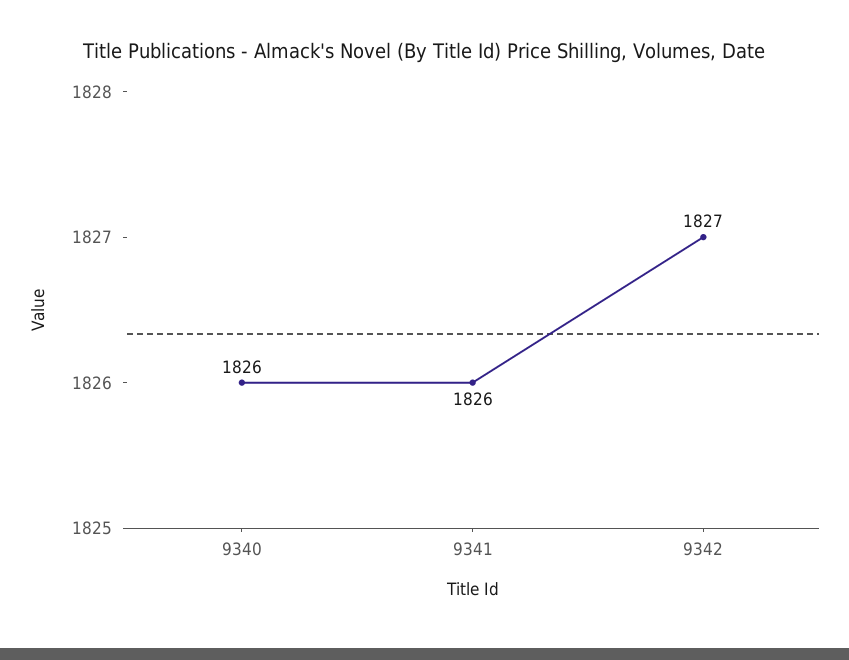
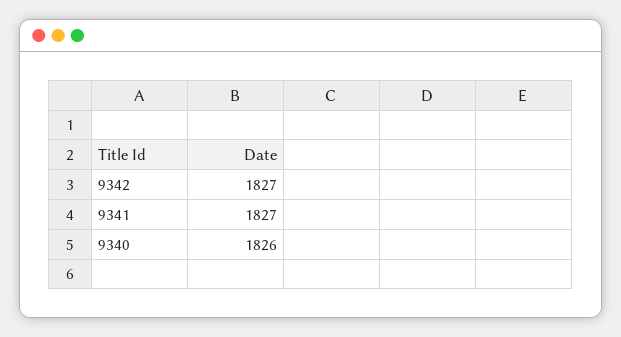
  {
    "9340": 1826,
-   "9341": 1826,
+   "9341": 1827,
    "9342": 1827
  }

